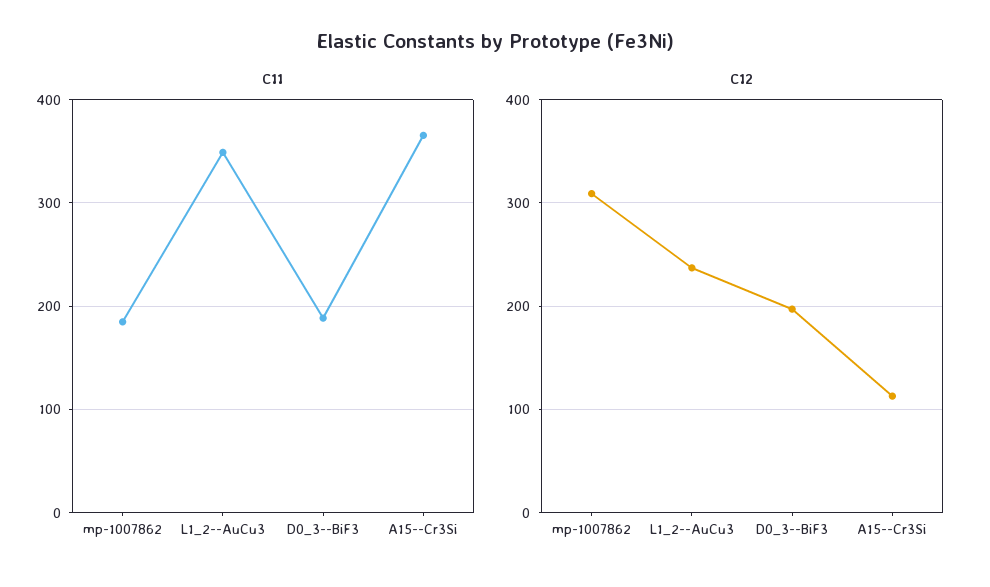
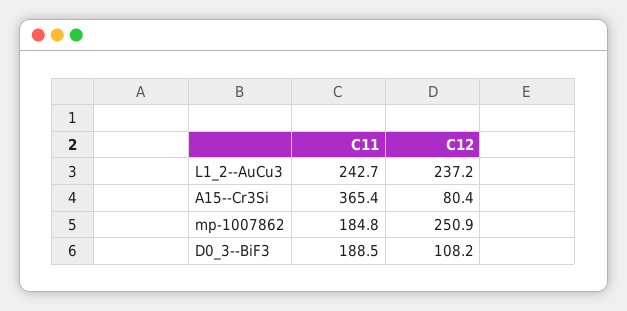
  {
    "C11": {
      "mp-1007862": 184.8,
-     "L1_2--AuCu3": 350,
+     "L1_2--AuCu3": 242.7,
      "D0_3--BiF3": 188.5,
      "A15--Cr3Si": 365.4
    },
    "C12": {
-     "mp-1007862": 310,
+     "mp-1007862": 250.9,
      "L1_2--AuCu3": 237.2,
-     "D0_3--BiF3": 200,
+     "D0_3--BiF3": 108.2,
-     "A15--Cr3Si": 110
+     "A15--Cr3Si": 80.4
    }
  }

